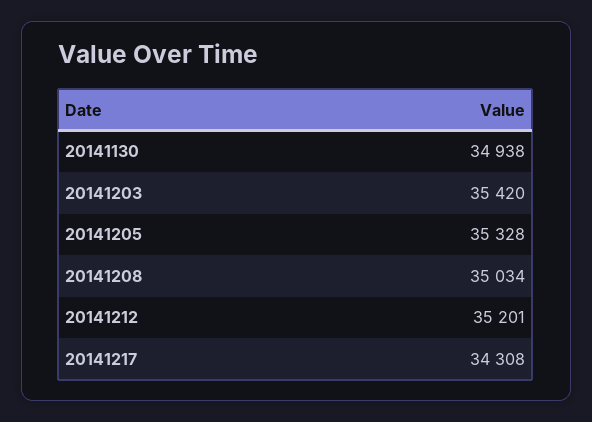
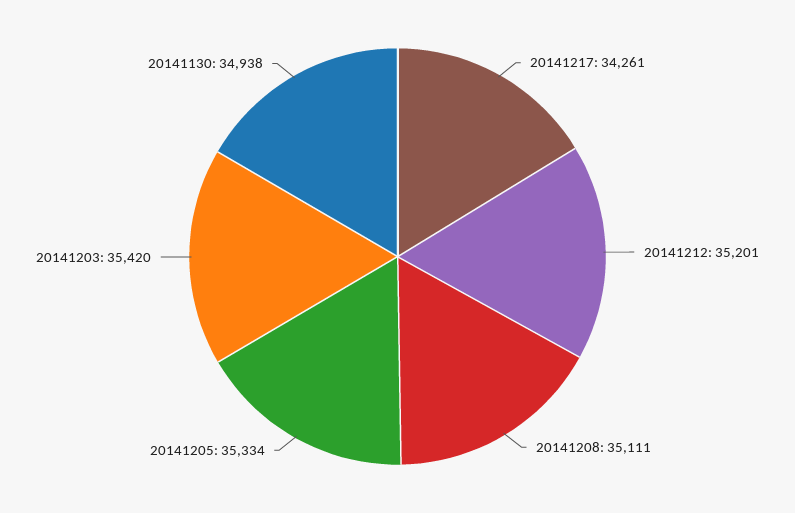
  {
    "20141130": 34938,
    "20141203": 35420,
-   "20141205": 35328,
+   "20141205": 35334,
-   "20141208": 35034,
+   "20141208": 35111,
    "20141212": 35201,
-   "20141217": 34308
+   "20141217": 34261
  }

